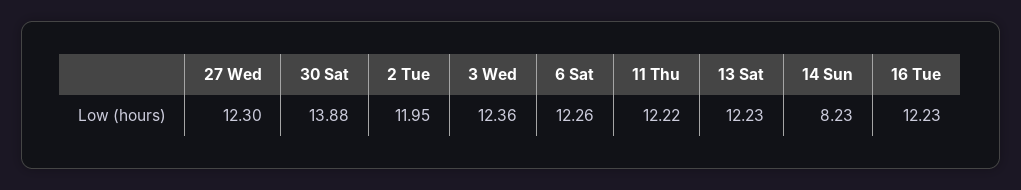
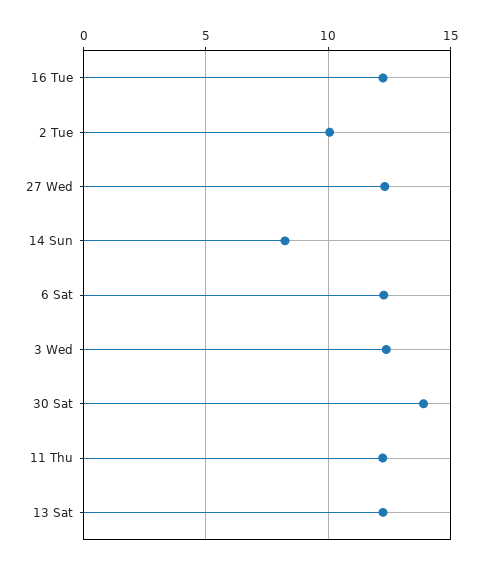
  {
    "27 Wed": 12.3,
    "30 Sat": 13.88,
-   "2 Tue": 11.95,
+   "2 Tue": 10,
    "3 Wed": 12.36,
    "6 Sat": 12.26,
    "11 Thu": 12.22,
    "13 Sat": 12.23,
    "14 Sun": 8.23,
    "16 Tue": 12.23
  }

